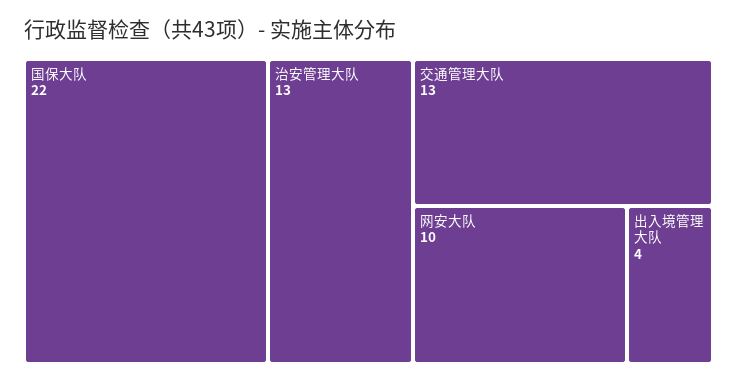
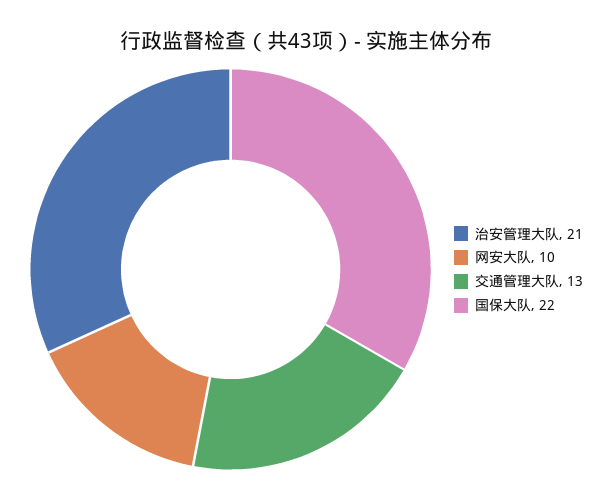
  {
    "国保大队": 22,
-   "治安管理大队": 13,
+   "治安管理大队": 21,
    "交通管理大队": 13,
-   "网安大队": 10,
+   "网安大队": 10
-   "出入境管理大队": 4
  }

